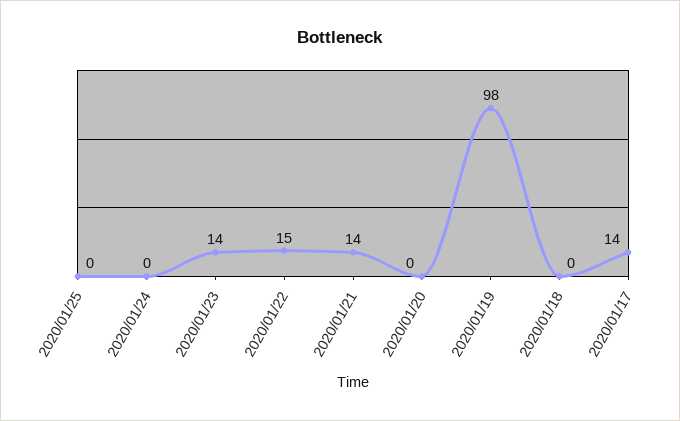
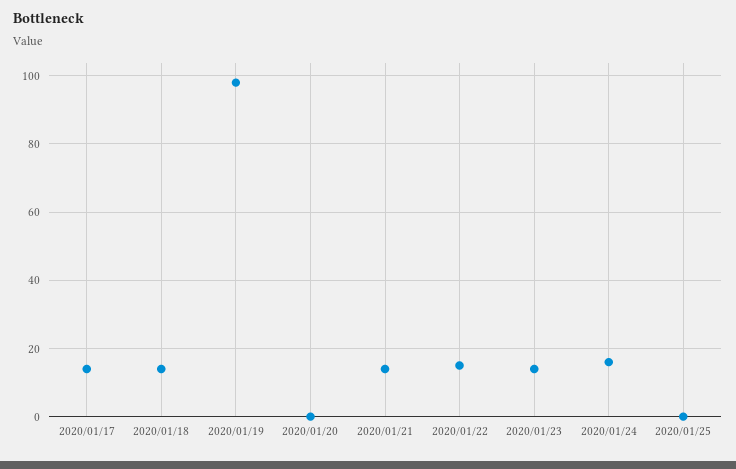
  {
    "2020/01/25": 0,
-   "2020/01/24": 0,
+   "2020/01/24": 15,
    "2020/01/23": 14,
    "2020/01/22": 15,
    "2020/01/21": 14,
    "2020/01/20": 0,
    "2020/01/19": 98,
-   "2020/01/18": 0,
+   "2020/01/18": 15,
    "2020/01/17": 14
  }

